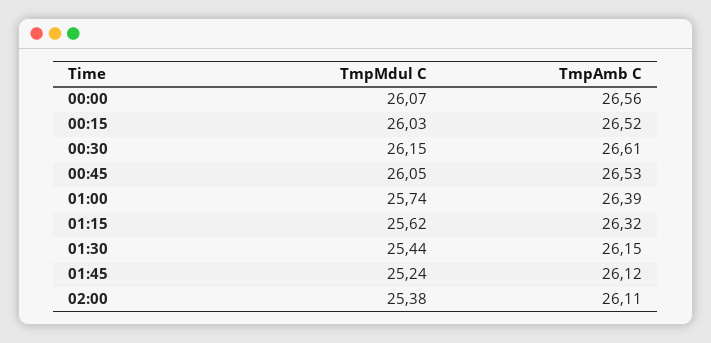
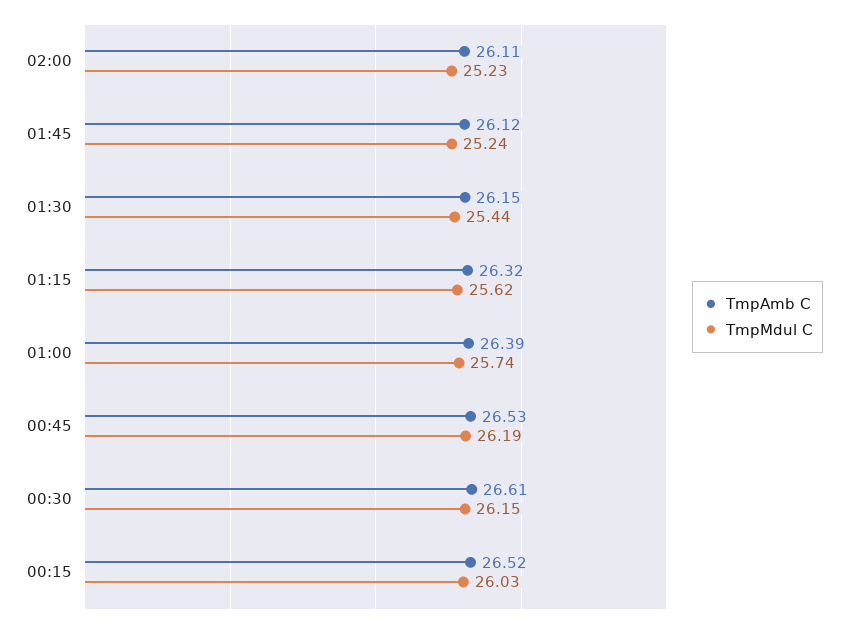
  {
    "TmpMdul C": {
-     "00:00": 26.07,
      "00:15": 26.03,
      "00:30": 26.15,
-     "00:45": 26.05,
+     "00:45": 26.19,
      "01:00": 25.74,
      "01:15": 25.62,
      "01:30": 25.44,
      "01:45": 25.24,
-     "02:00": 25.38
+     "02:00": 25.23
    },
    "TmpAmb C": {
-     "00:00": 26.56,
      "00:15": 26.52,
      "00:30": 26.61,
      "00:45": 26.53,
      "01:00": 26.39,
      "01:15": 26.32,
      "01:30": 26.15,
      "01:45": 26.12,
      "02:00": 26.11
    }
  }

